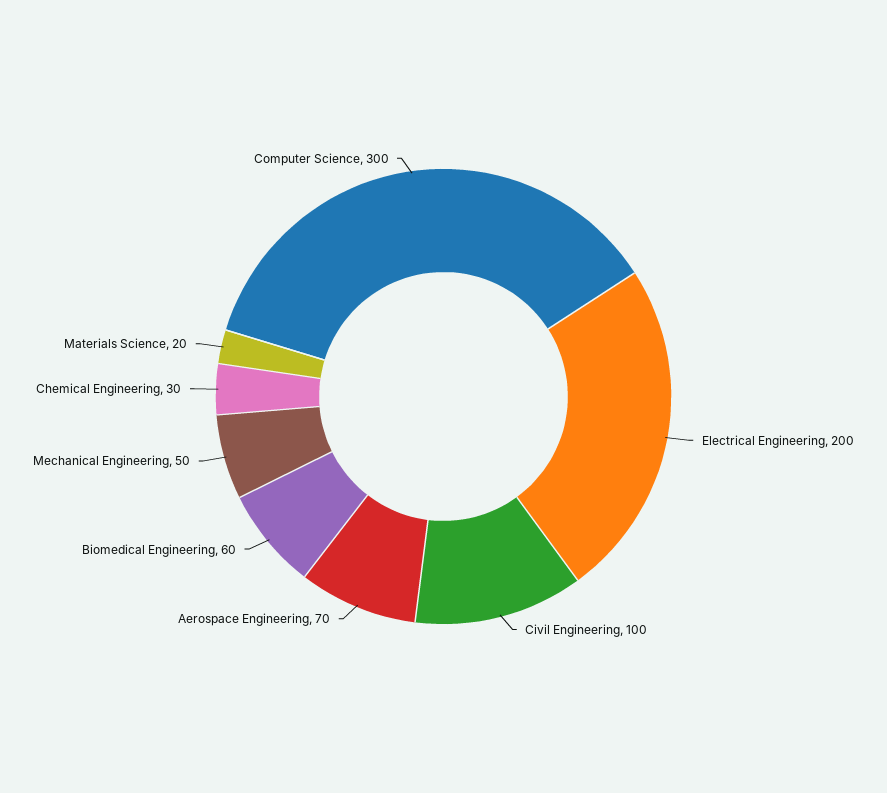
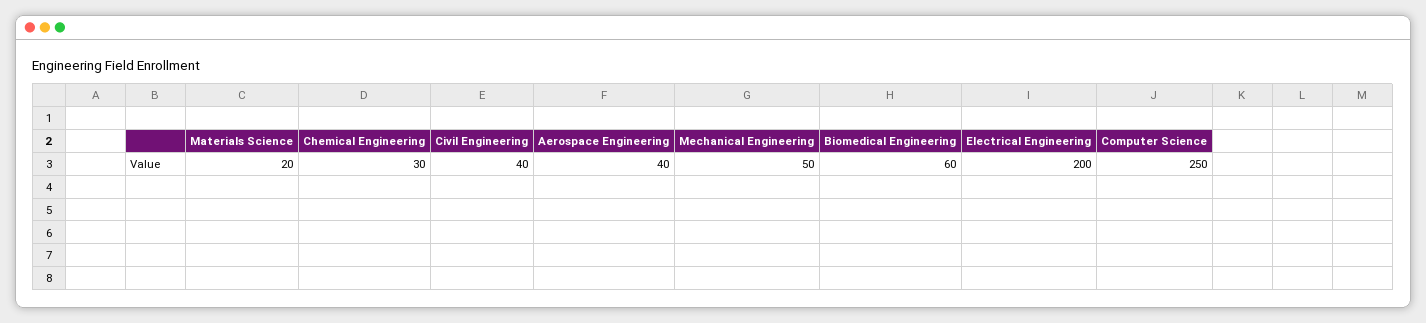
  {
    "Electrical Engineering": 200,
-   "Civil Engineering": 100,
+   "Civil Engineering": 40,
-   "Aerospace Engineering": 70,
+   "Aerospace Engineering": 40,
    "Biomedical Engineering": 60,
    "Mechanical Engineering": 50,
    "Chemical Engineering": 30,
    "Materials Science": 20,
-   "Computer Science": 300
+   "Computer Science": 250
  }

